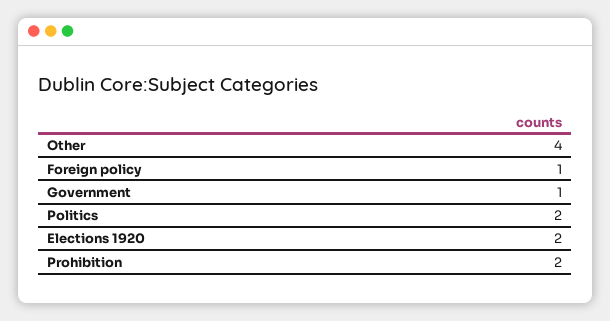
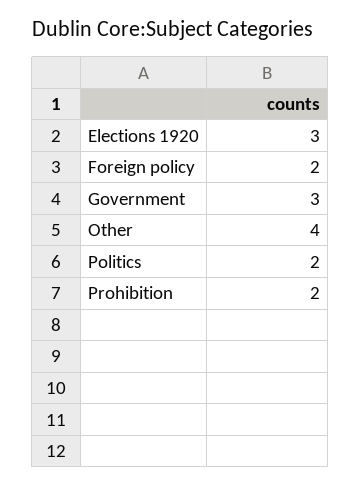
  {
    "Other": 4,
-   "Foreign policy": 1,
+   "Foreign policy": 2,
-   "Government": 1,
+   "Government": 3,
    "Politics": 2,
-   "Elections 1920": 2,
+   "Elections 1920": 3,
    "Prohibition": 2
  }

